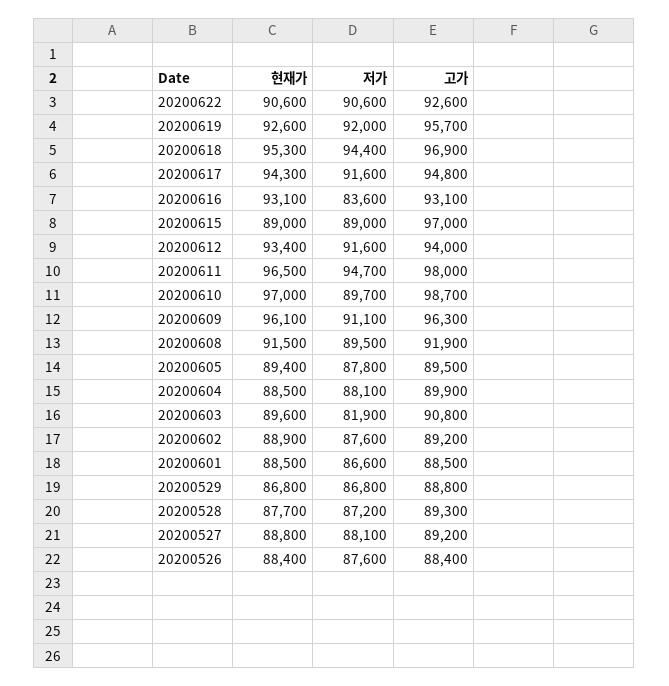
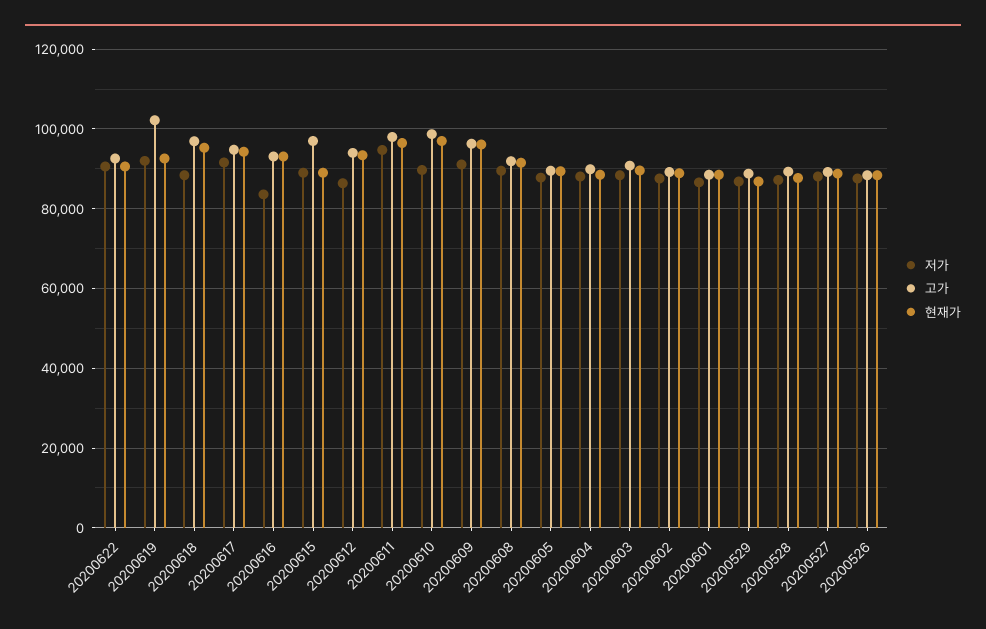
  {
    "현재가": {
      "20200622": 90600,
      "20200619": 92600,
      "20200618": 95300,
      "20200617": 94300,
      "20200616": 93100,
      "20200615": 89000,
      "20200612": 93400,
      "20200611": 96500,
      "20200610": 97000,
      "20200609": 96100,
      "20200608": 91500,
      "20200605": 89400,
      "20200604": 88500,
      "20200603": 89600,
      "20200602": 88900,
      "20200601": 88500,
      "20200529": 86800,
      "20200528": 87700,
      "20200527": 88800,
      "20200526": 88400
    },
    "저가": {
      "20200622": 90600,
      "20200619": 92000,
-     "20200618": 94400,
+     "20200618": 88000,
      "20200617": 91600,
      "20200616": 83600,
      "20200615": 89000,
-     "20200612": 91600,
+     "20200612": 86000,
      "20200611": 94700,
      "20200610": 89700,
      "20200609": 91100,
      "20200608": 89500,
      "20200605": 87800,
      "20200604": 88100,
-     "20200603": 81900,
+     "20200603": 88000,
      "20200602": 87600,
      "20200601": 86600,
      "20200529": 86800,
      "20200528": 87200,
      "20200527": 88100,
      "20200526": 87600
    },
    "고가": {
      "20200622": 92600,
-     "20200619": 95700,
+     "20200619": 102000,
      "20200618": 96900,
      "20200617": 94800,
      "20200616": 93100,
      "20200615": 97000,
      "20200612": 94000,
      "20200611": 98000,
      "20200610": 98700,
      "20200609": 96300,
      "20200608": 91900,
      "20200605": 89500,
      "20200604": 89900,
      "20200603": 90800,
      "20200602": 89200,
      "20200601": 88500,
      "20200529": 88800,
      "20200528": 89300,
      "20200527": 89200,
      "20200526": 88400
    }
  }

